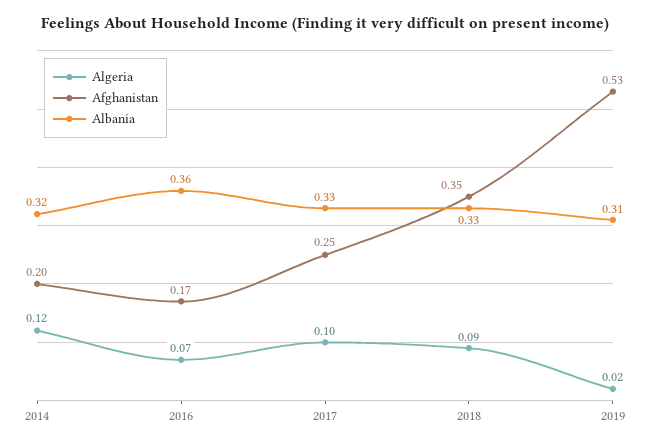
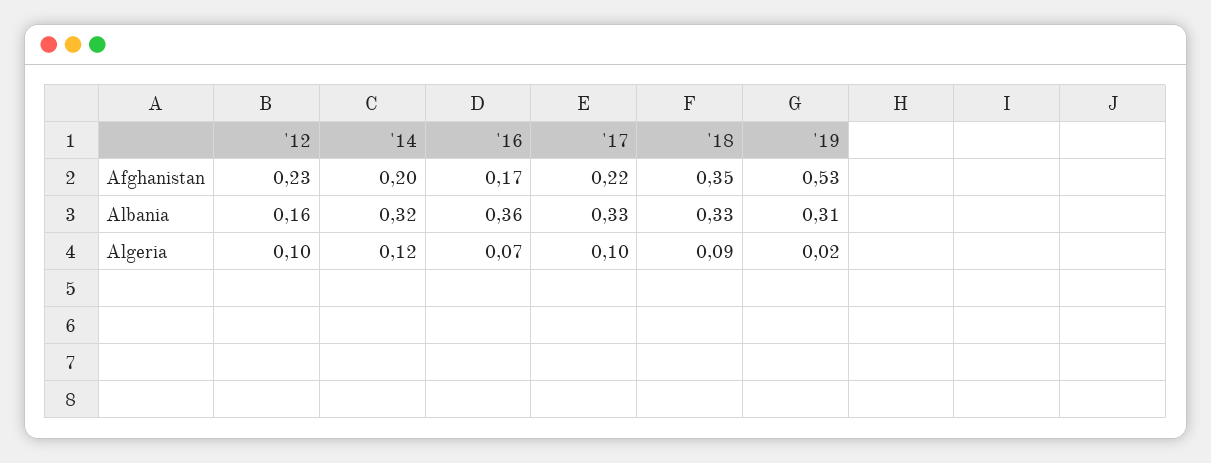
  {
    "Algeria": {
      "2014": 0.12,
      "2016": 0.07,
      "2017": 0.1,
      "2018": 0.09,
-     "2019": 0.02
+     "2019": 0.02,
+     "'12": 0.1
    },
    "Afghanistan": {
      "2014": 0.2,
      "2016": 0.17,
-     "2017": 0.25,
+     "2017": 0.22,
      "2018": 0.35,
-     "2019": 0.53
+     "2019": 0.53,
+     "'12": 0.23
    },
    "Albania": {
      "2014": 0.32,
      "2016": 0.36,
      "2017": 0.33,
      "2018": 0.33,
-     "2019": 0.31
+     "2019": 0.31,
+     "'12": 0.16
    }
  }

